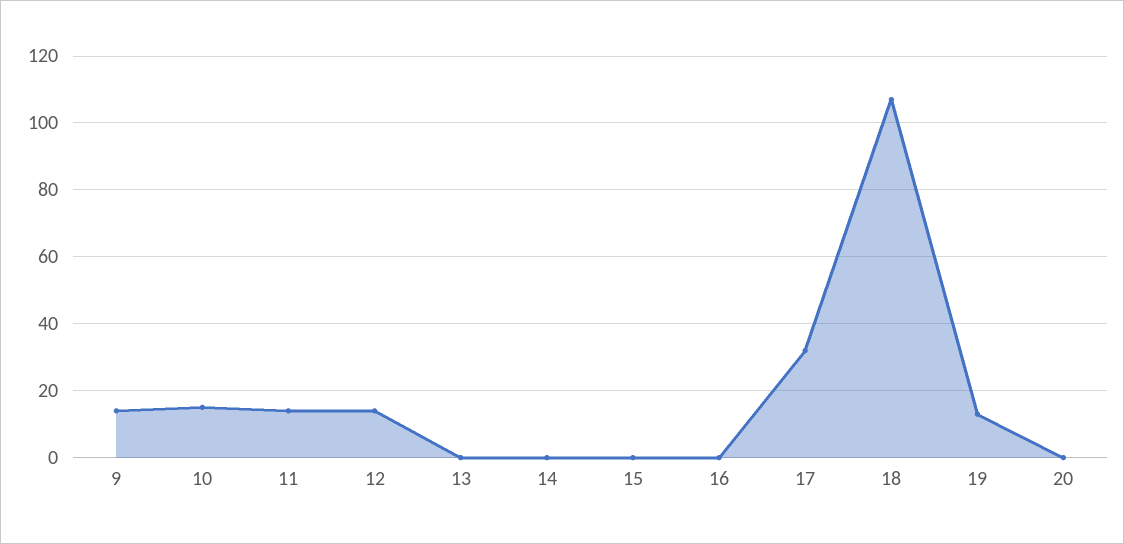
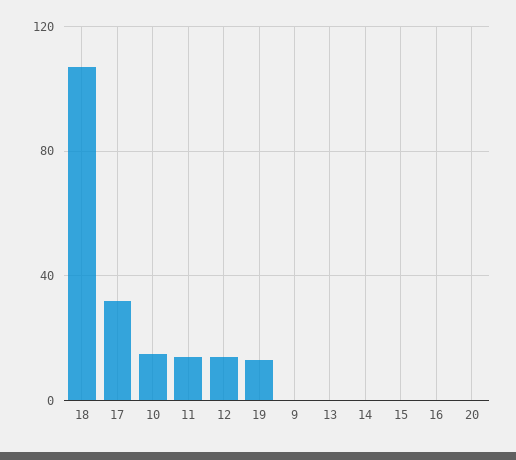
  {
-   "9": 15,
+   "9": 0,
    "10": 15,
    "11": 15,
    "12": 15,
    "13": 0,
    "14": 0,
    "15": 0,
    "16": 0,
    "17": 30,
    "18": 105,
    "19": 15,
    "20": 0
  }

